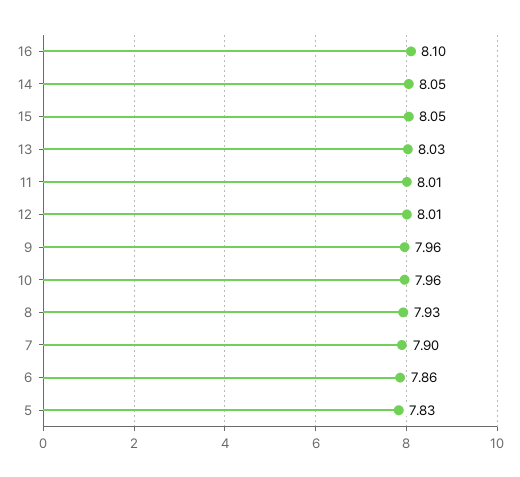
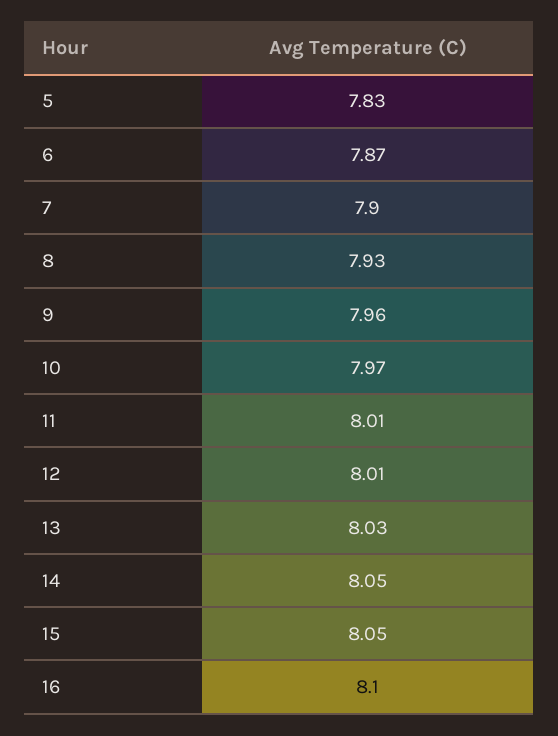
  {
    "16": 8.1,
    "14": 8.05,
    "15": 8.05,
    "13": 8.03,
    "11": 8.01,
    "12": 8.01,
    "9": 7.96,
-   "10": 7.96,
+   "10": 7.97,
    "8": 7.93,
    "7": 7.9,
-   "6": 7.86,
+   "6": 7.87,
    "5": 7.83
  }

